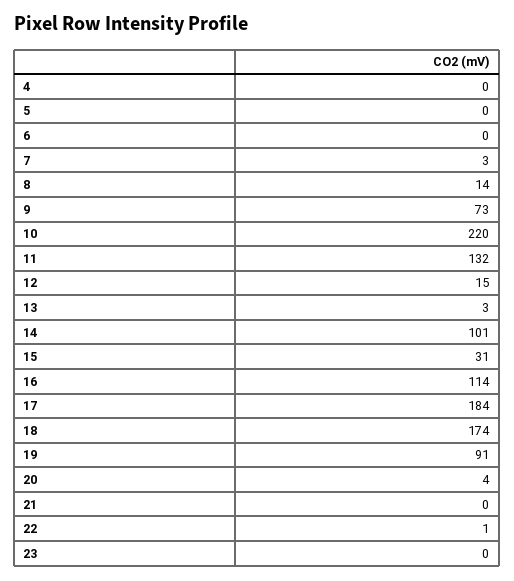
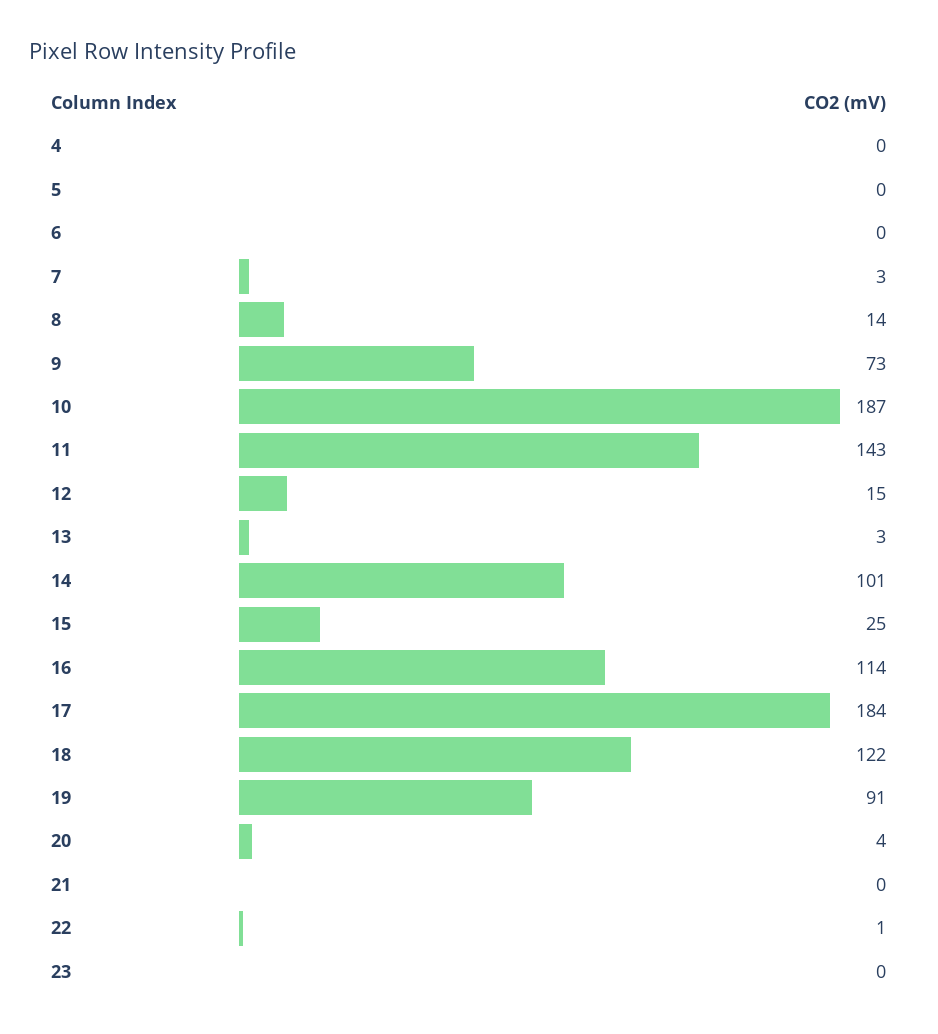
  {
    "4": 0,
    "5": 0,
    "6": 0,
    "7": 3,
    "8": 14,
    "9": 73,
-   "10": 220,
+   "10": 187,
-   "11": 132,
+   "11": 143,
    "12": 15,
    "13": 3,
    "14": 101,
-   "15": 31,
+   "15": 25,
    "16": 114,
    "17": 184,
-   "18": 174,
+   "18": 122,
    "19": 91,
    "20": 4,
    "21": 0,
    "22": 1,
    "23": 0
  }

